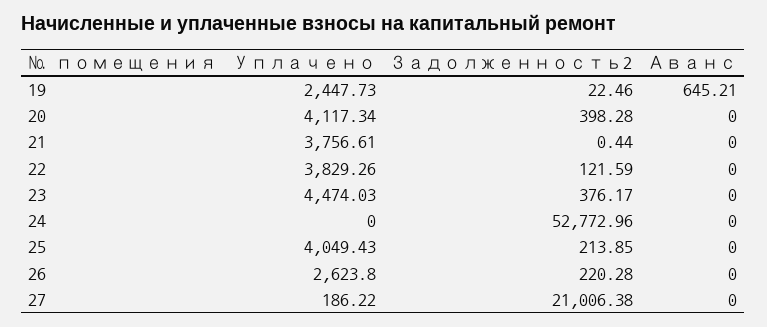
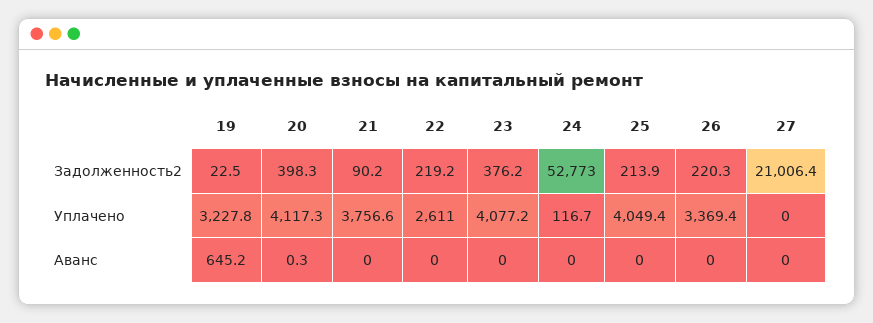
  {
    "Уплачено": {
-     "19": 2447.73,
+     "19": 3227.8,
      "20": 4117.34,
      "21": 3756.61,
-     "22": 3829.26,
+     "22": 2611,
-     "23": 4474.03,
+     "23": 4077.2,
-     "24": 0,
+     "24": 116.7,
      "25": 4049.43,
-     "26": 2623.8,
+     "26": 3369.4,
-     "27": 186.22
+     "27": 0
    },
    "Задолженность2": {
      "19": 22.46,
      "20": 398.28,
-     "21": 0.44,
+     "21": 90.2,
-     "22": 121.59,
+     "22": 219.2,
      "23": 376.17,
      "24": 52772.96,
      "25": 213.85,
      "26": 220.28,
      "27": 21006.38
    },
    "Аванс": {
      "19": 645.21,
-     "20": 0,
+     "20": 0.3,
      "21": 0,
      "22": 0,
      "23": 0,
      "24": 0,
      "25": 0,
      "26": 0,
      "27": 0
    }
  }

